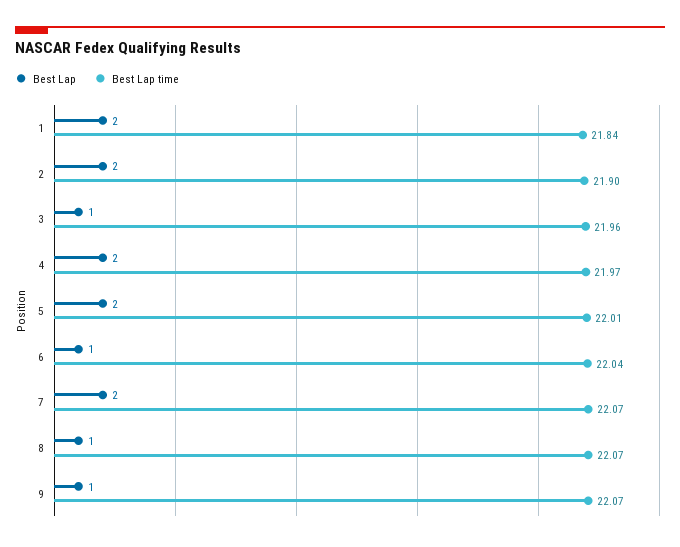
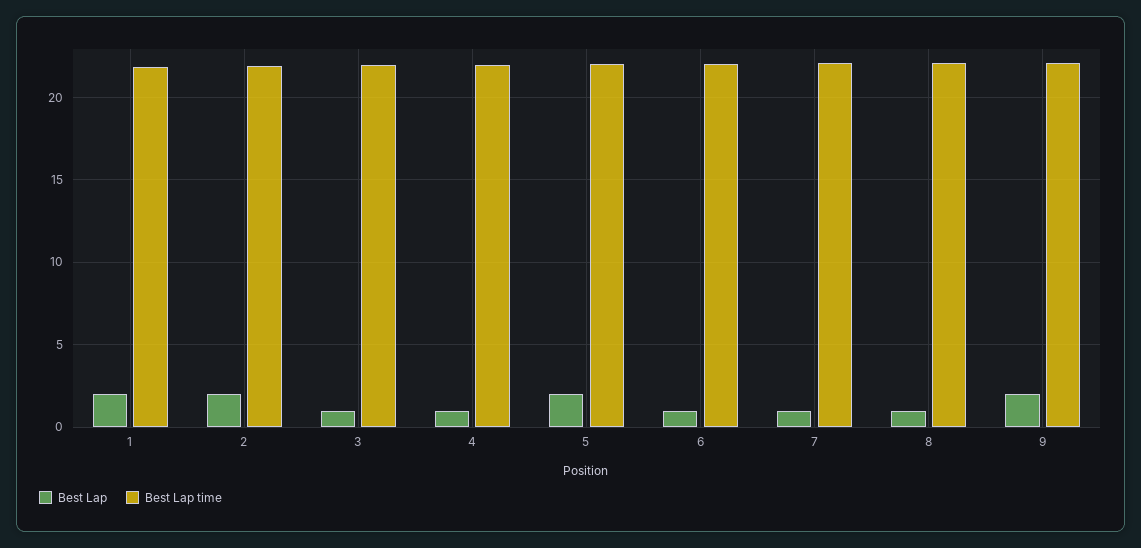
  {
    "Best Lap": {
      "1": 2,
      "2": 2,
      "3": 1,
-     "4": 2,
+     "4": 1,
      "5": 2,
      "6": 1,
-     "7": 2,
+     "7": 1,
      "8": 1,
-     "9": 1
+     "9": 2
    },
    "Best Lap time": {
      "1": 21.84,
      "2": 21.9,
      "3": 21.96,
      "4": 21.97,
      "5": 22.01,
      "6": 22.04,
      "7": 22.07,
      "8": 22.07,
      "9": 22.07
    }
  }

